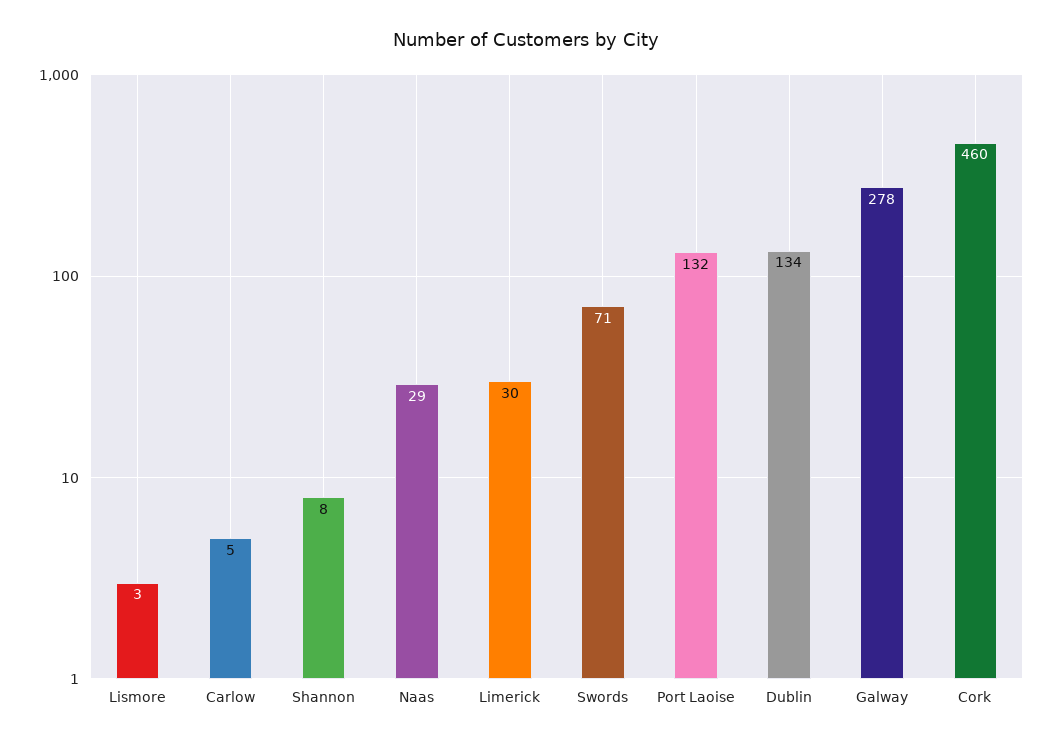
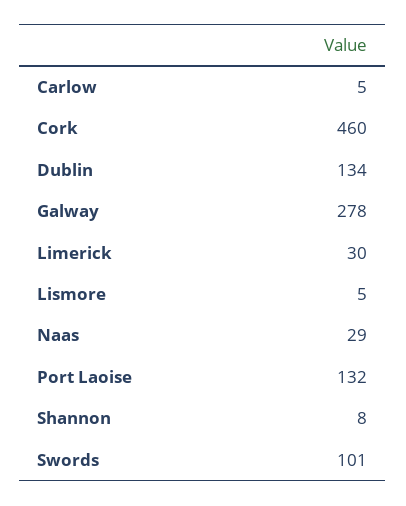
  {
-   "Lismore": 3,
+   "Lismore": 5,
    "Carlow": 5,
    "Shannon": 8,
    "Naas": 29,
    "Limerick": 30,
-   "Swords": 71,
+   "Swords": 101,
    "Port Laoise": 132,
    "Dublin": 134,
    "Galway": 278,
    "Cork": 460
  }

